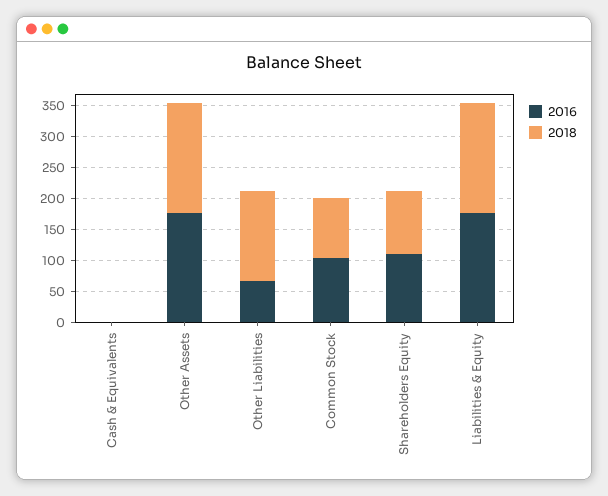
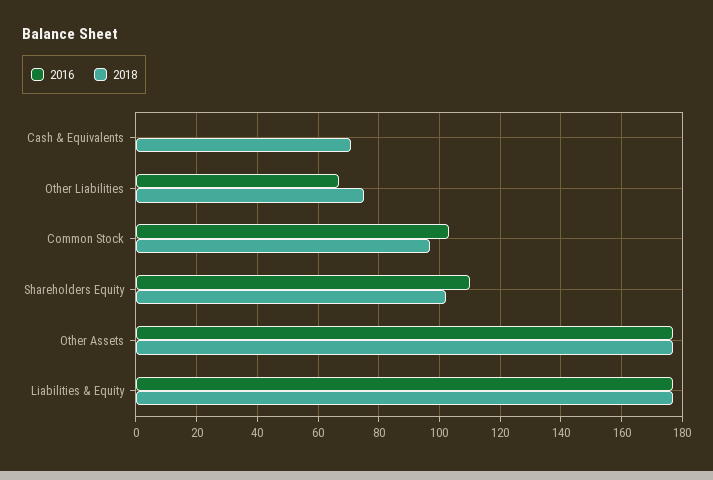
  {
    "2016": {
      "Cash & Equivalents": 0,
      "Other Assets": 175,
      "Other Liabilities": 65,
      "Common Stock": 105,
      "Shareholders Equity": 110,
      "Liabilities & Equity": 175
    },
    "2018": {
-     "Cash & Equivalents": 0,
+     "Cash & Equivalents": 70,
      "Other Assets": 175,
-     "Other Liabilities": 150,
+     "Other Liabilities": 75,
      "Common Stock": 95,
      "Shareholders Equity": 100,
      "Liabilities & Equity": 175
    }
  }

